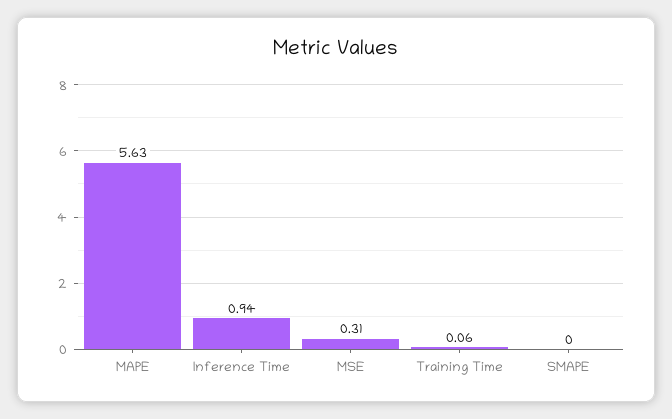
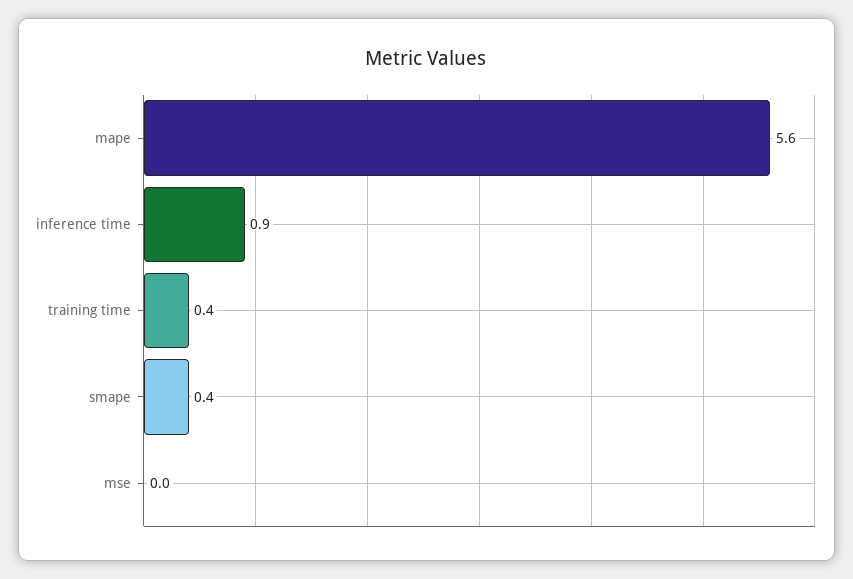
  {
    "MAPE": 5.63,
    "Inference Time": 0.94,
-   "MSE": 0.31,
+   "MSE": 0,
-   "Training Time": 0.06,
+   "Training Time": 0.4,
-   "SMAPE": 0
+   "SMAPE": 0.4
  }

